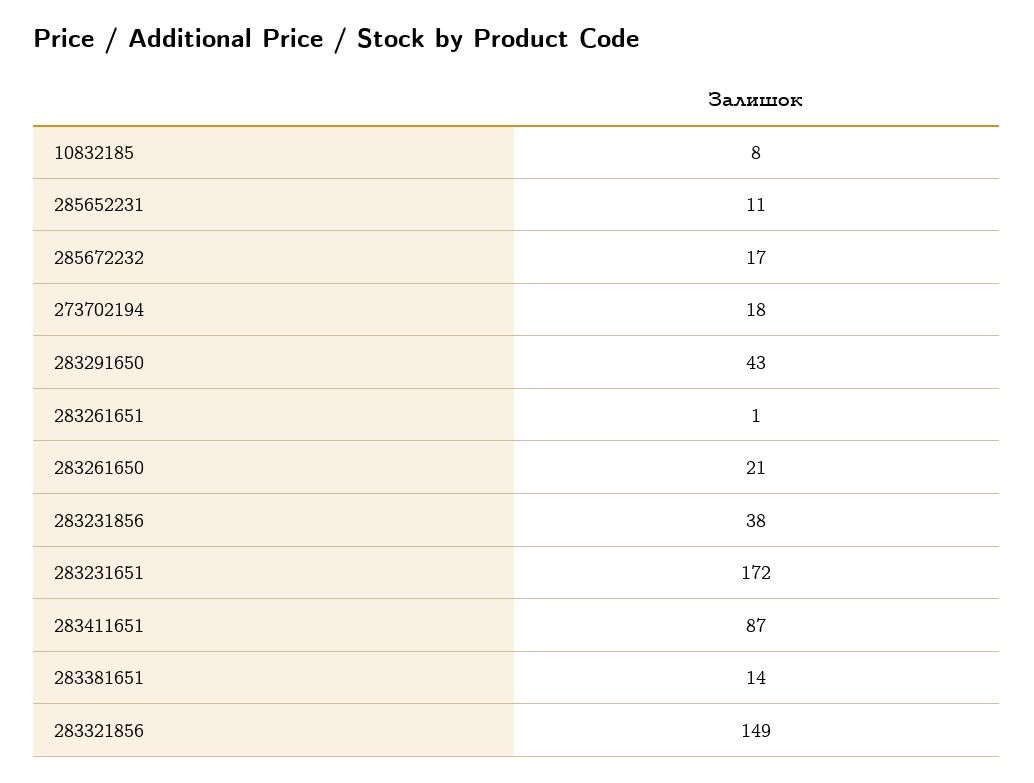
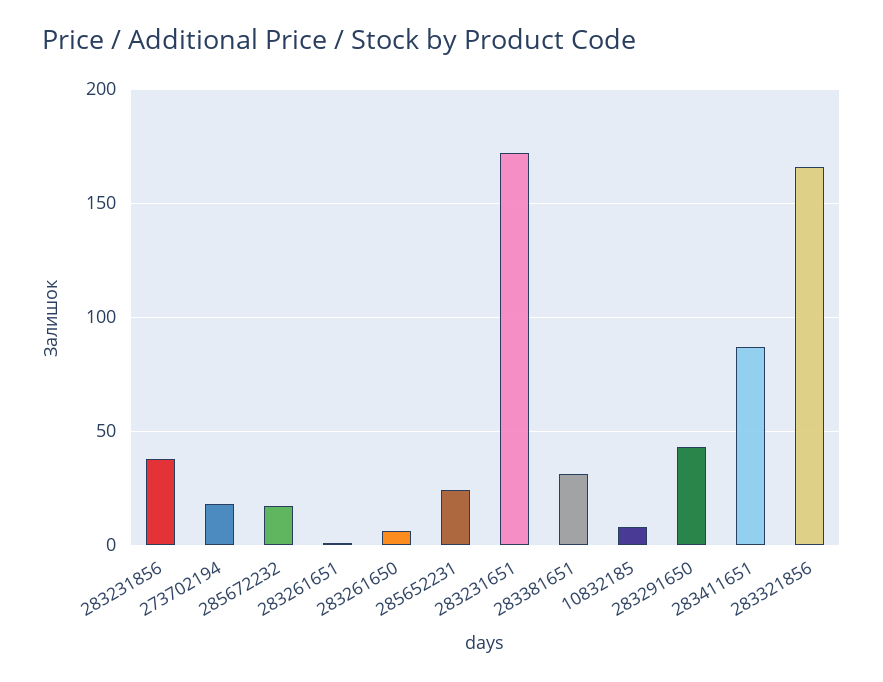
  {
    "10832185": 8,
-   "285652231": 11,
+   "285652231": 25,
    "285672232": 17,
    "273702194": 18,
    "283291650": 43,
    "283261651": 1,
-   "283261650": 21,
+   "283261650": 5,
    "283231856": 38,
    "283231651": 172,
    "283411651": 87,
-   "283381651": 14,
+   "283381651": 30,
-   "283321856": 149
+   "283321856": 165
  }

